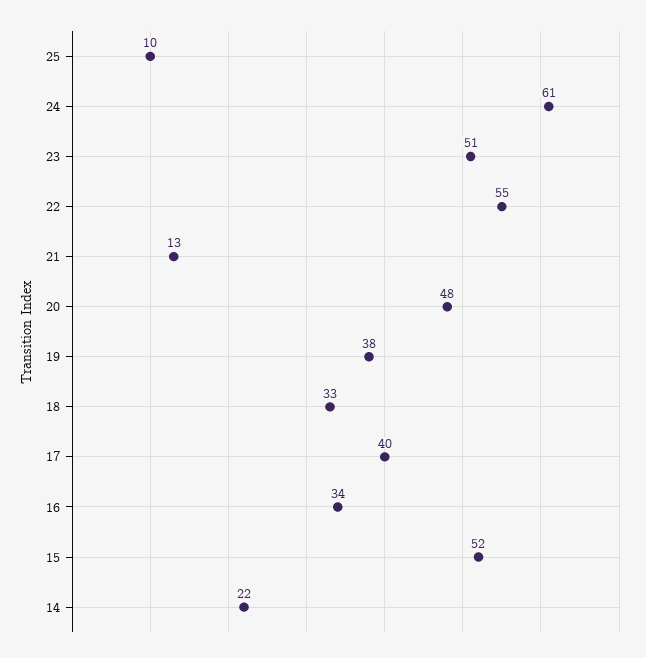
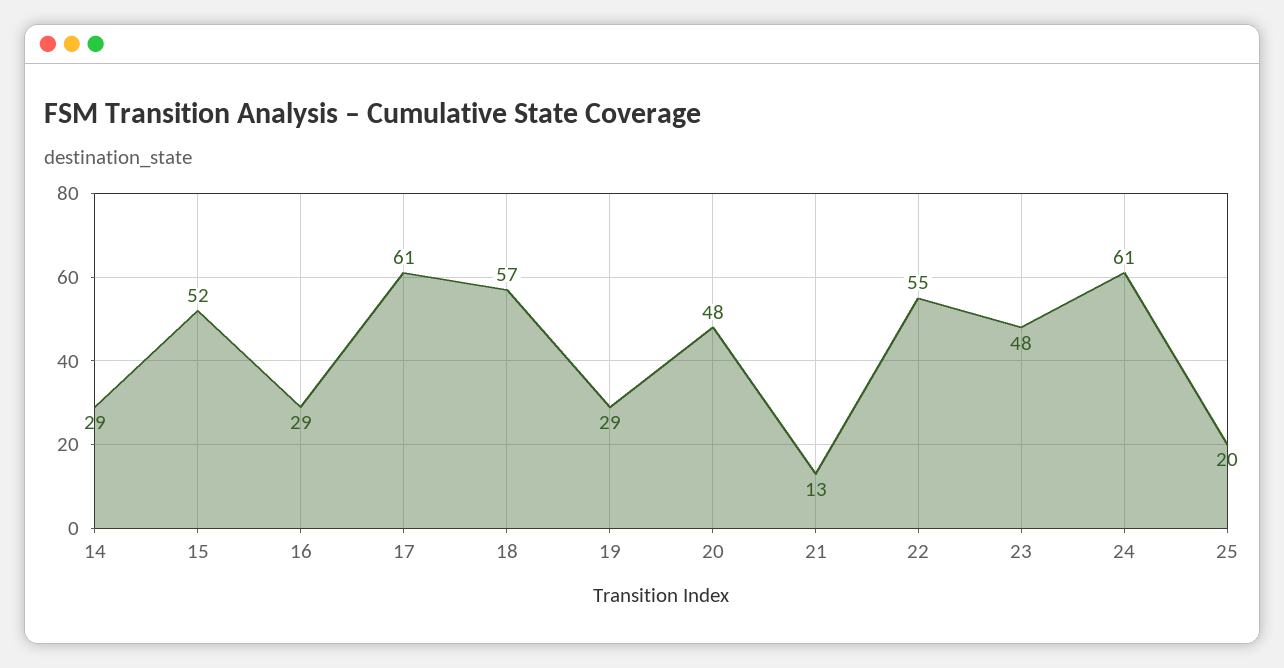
  {
-   "25": 10,
+   "25": 20,
    "24": 61,
-   "23": 51,
+   "23": 48,
    "22": 55,
    "21": 13,
    "20": 48,
-   "19": 38,
+   "19": 29,
-   "18": 33,
+   "18": 57,
-   "17": 40,
+   "17": 61,
-   "16": 34,
+   "16": 29,
    "15": 52,
-   "14": 22
+   "14": 29
  }

